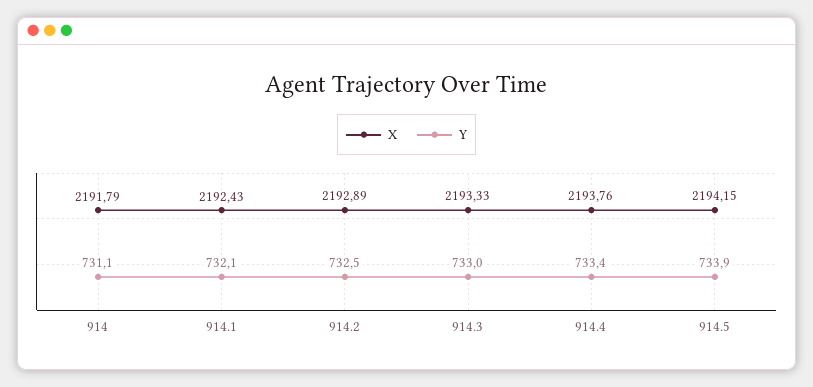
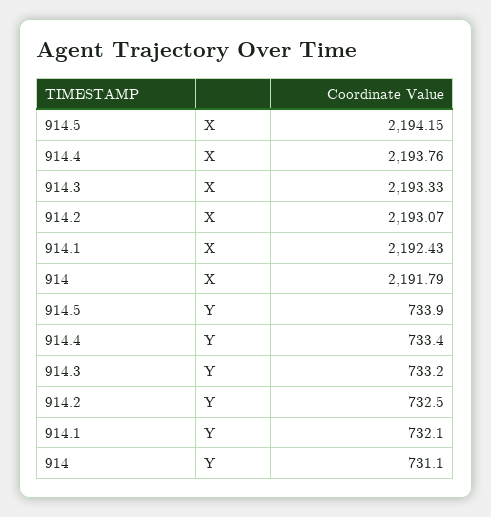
  {
    "X": {
      "914": 2191.79,
      "914.1": 2192.43,
-     "914.2": 2192.89,
+     "914.2": 2193.07,
      "914.3": 2193.33,
      "914.4": 2193.76,
      "914.5": 2194.15
    },
    "Y": {
      "914": 731.1,
      "914.1": 732.1,
      "914.2": 732.5,
-     "914.3": 733,
+     "914.3": 733.2,
      "914.4": 733.4,
      "914.5": 733.9
    }
  }

